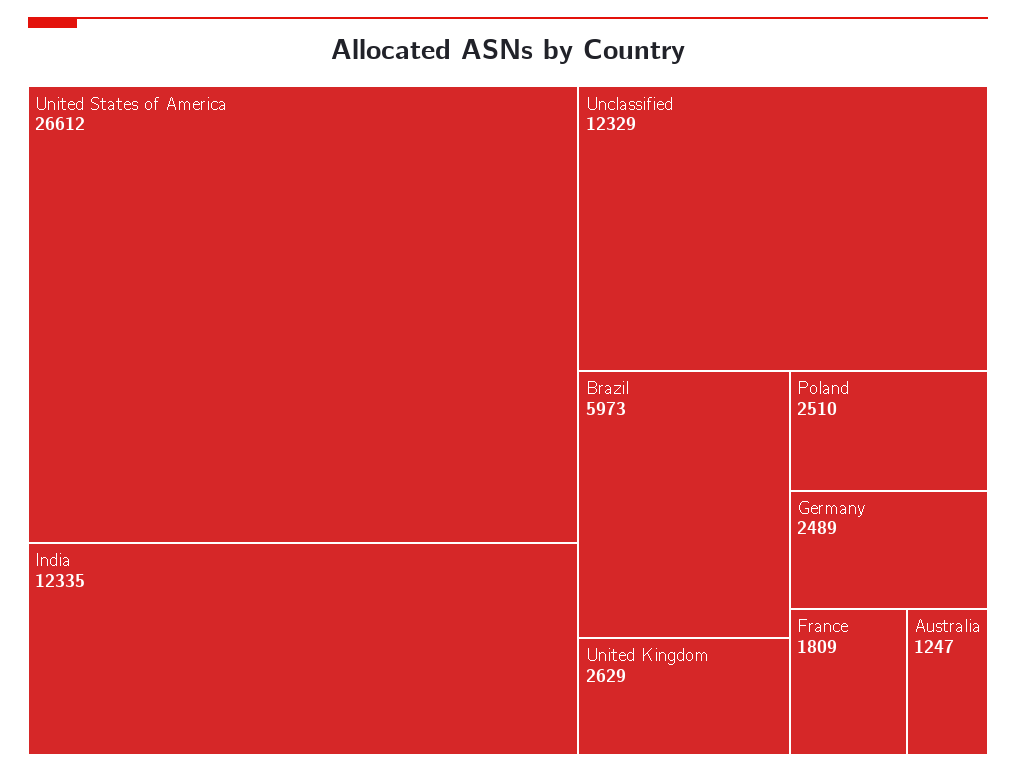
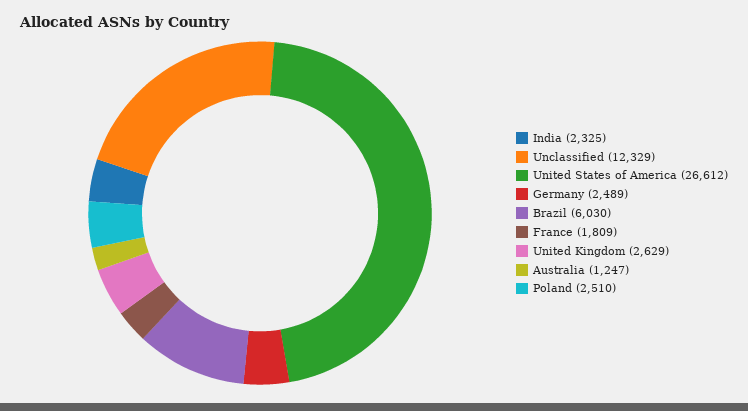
  {
    "United States of America": 26612,
-   "India": 12335,
+   "India": 2325,
    "Unclassified": 12329,
-   "Brazil": 5973,
+   "Brazil": 6030,
    "United Kingdom": 2629,
    "Poland": 2510,
    "Germany": 2489,
    "France": 1809,
    "Australia": 1247
  }

